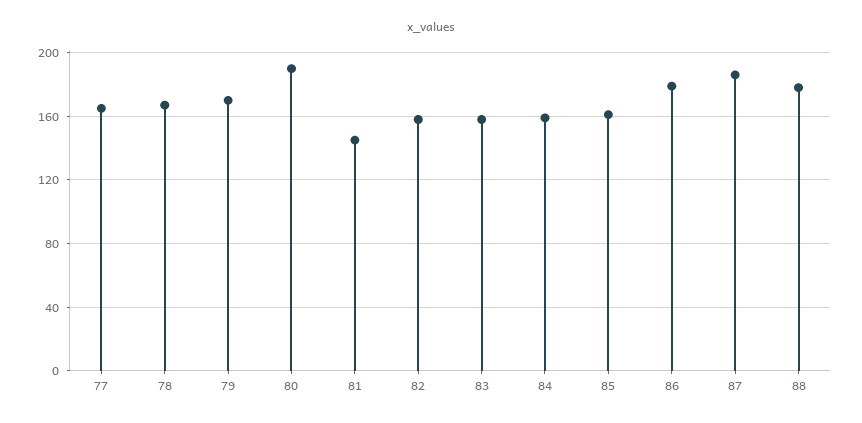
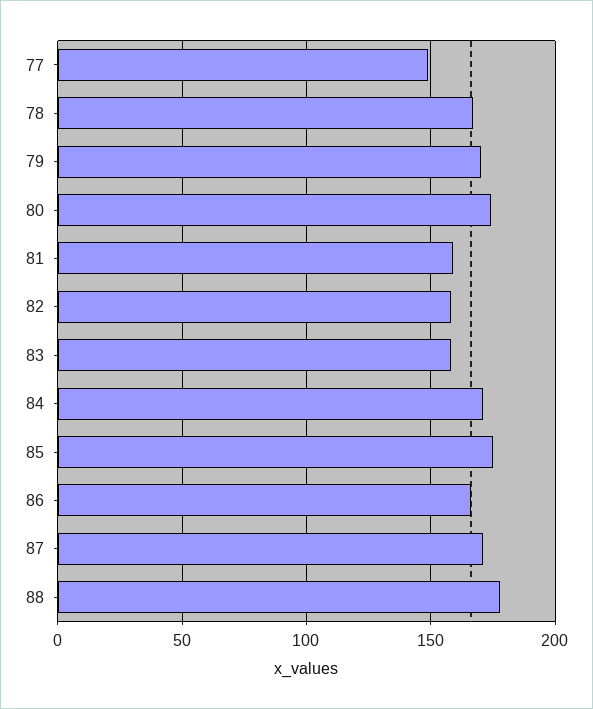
  {
-   "77": 165,
+   "77": 150,
    "78": 165,
    "79": 170,
-   "80": 190,
+   "80": 175,
-   "81": 145,
+   "81": 160,
    "82": 160,
    "83": 160,
-   "84": 160,
+   "84": 170,
-   "85": 160,
+   "85": 175,
-   "86": 180,
+   "86": 165,
-   "87": 185,
+   "87": 170,
    "88": 180
  }

